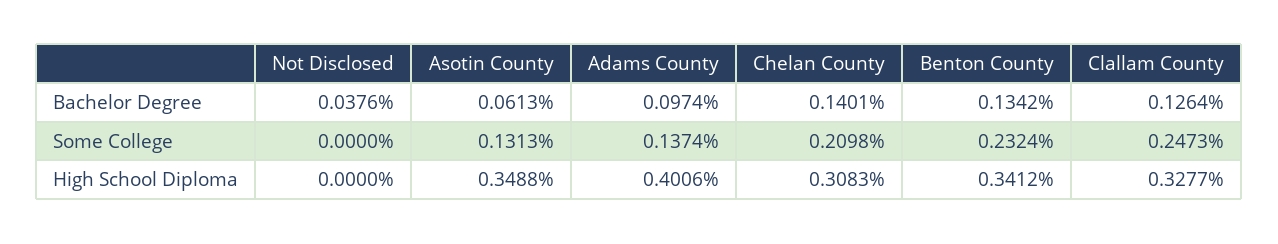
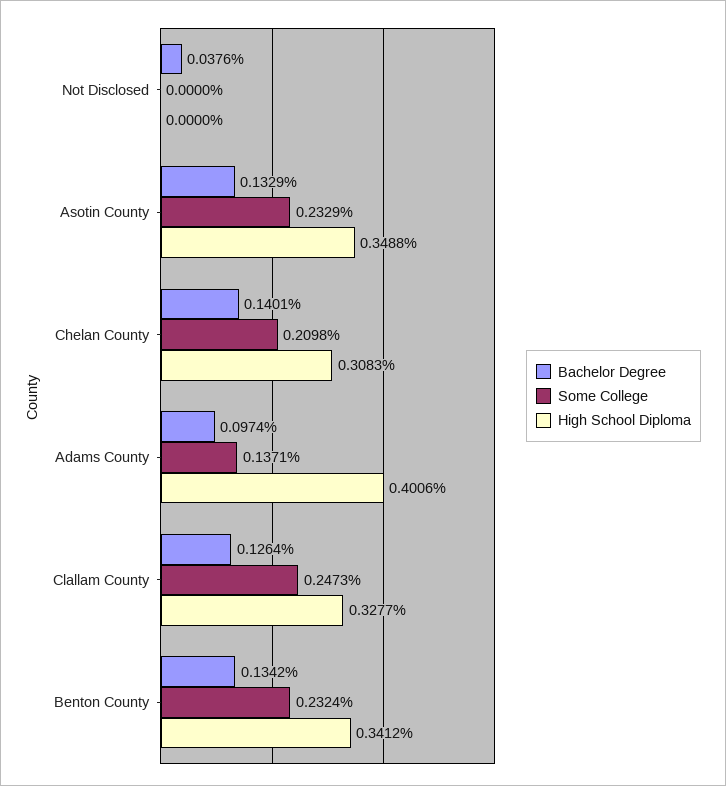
  {
    "Bachelor Degree": {
      "Not Disclosed": 0.0376,
-     "Asotin County": 0.0613,
+     "Asotin County": 0.1329,
      "Adams County": 0.0974,
      "Chelan County": 0.1401,
      "Benton County": 0.1342,
      "Clallam County": 0.1264
    },
    "Some College": {
      "Not Disclosed": 0,
-     "Asotin County": 0.1313,
+     "Asotin County": 0.2329,
-     "Adams County": 0.1374,
+     "Adams County": 0.1371,
      "Chelan County": 0.2098,
      "Benton County": 0.2324,
      "Clallam County": 0.2473
    },
    "High School Diploma": {
      "Not Disclosed": 0,
      "Asotin County": 0.3488,
      "Adams County": 0.4006,
      "Chelan County": 0.3083,
      "Benton County": 0.3412,
      "Clallam County": 0.3277
    }
  }

